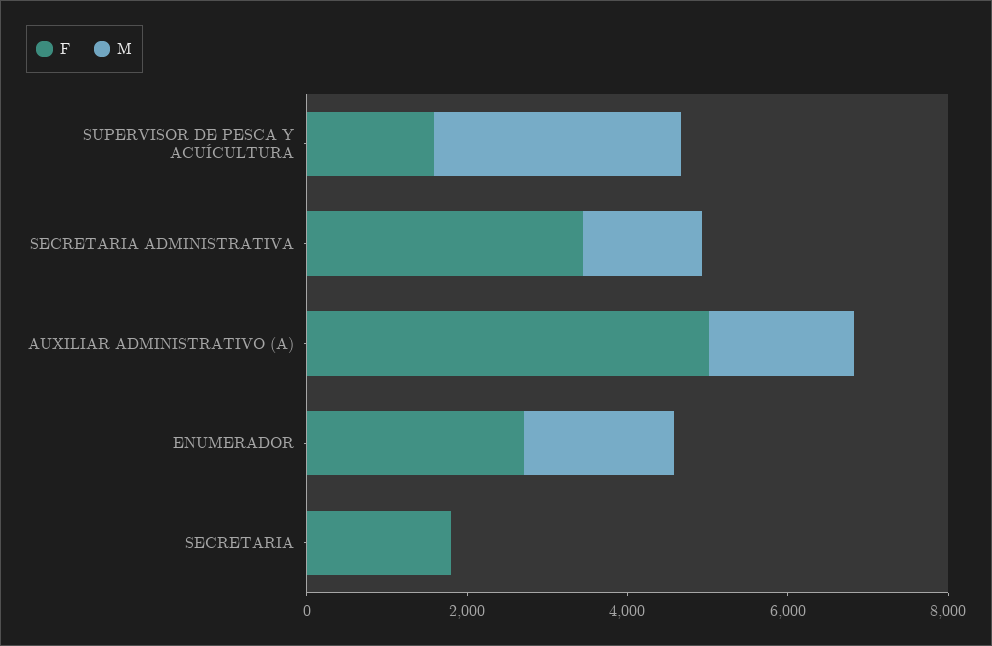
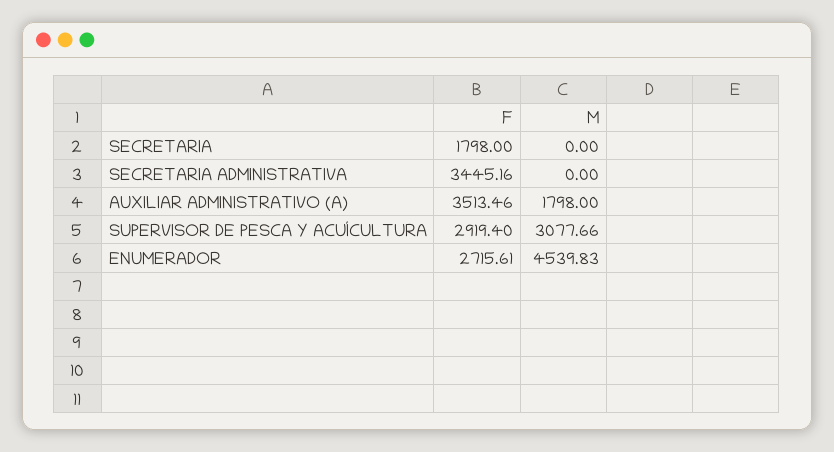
  {
    "F": {
-     "SUPERVISOR DE PESCA Y ACUÍCULTURA": 1500,
+     "SUPERVISOR DE PESCA Y ACUÍCULTURA": 2919.4,
      "SECRETARIA ADMINISTRATIVA": 3445.16,
-     "AUXILIAR ADMINISTRATIVO (A)": 5000,
+     "AUXILIAR ADMINISTRATIVO (A)": 3513.46,
      "ENUMERADOR": 2715.61,
      "SECRETARIA": 1798
    },
    "M": {
      "SUPERVISOR DE PESCA Y ACUÍCULTURA": 3077.66,
-     "SECRETARIA ADMINISTRATIVA": 1500,
+     "SECRETARIA ADMINISTRATIVA": 0,
      "AUXILIAR ADMINISTRATIVO (A)": 1798,
-     "ENUMERADOR": 2000,
+     "ENUMERADOR": 4539.83,
      "SECRETARIA": 0
    }
  }

